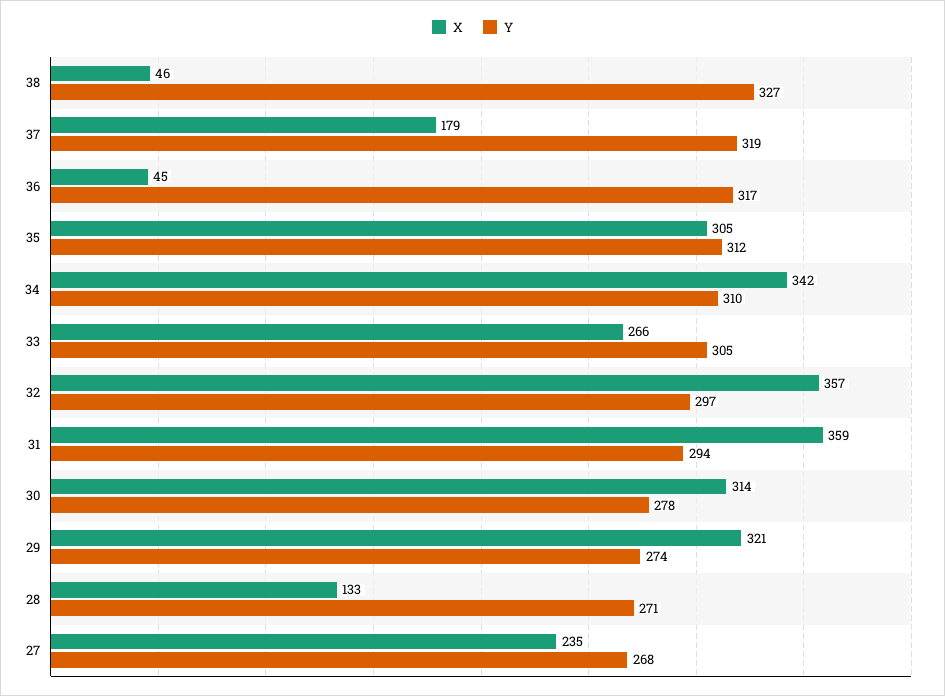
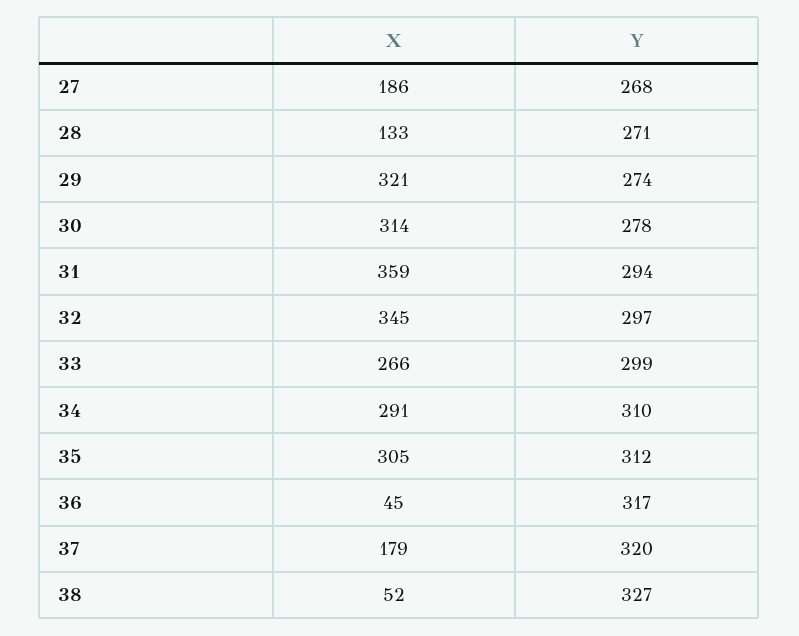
  {
    "X": {
-     "38": 46,
+     "38": 52,
      "37": 179,
      "36": 45,
      "35": 305,
-     "34": 342,
+     "34": 291,
      "33": 266,
-     "32": 357,
+     "32": 345,
      "31": 359,
      "30": 314,
      "29": 321,
      "28": 133,
-     "27": 235
+     "27": 186
    },
    "Y": {
      "38": 327,
-     "37": 319,
+     "37": 320,
      "36": 317,
      "35": 312,
      "34": 310,
-     "33": 305,
+     "33": 299,
      "32": 297,
      "31": 294,
      "30": 278,
      "29": 274,
      "28": 271,
      "27": 268
    }
  }

